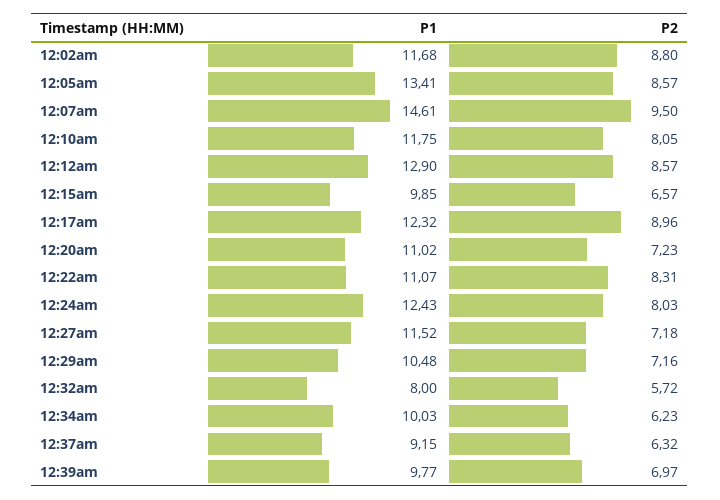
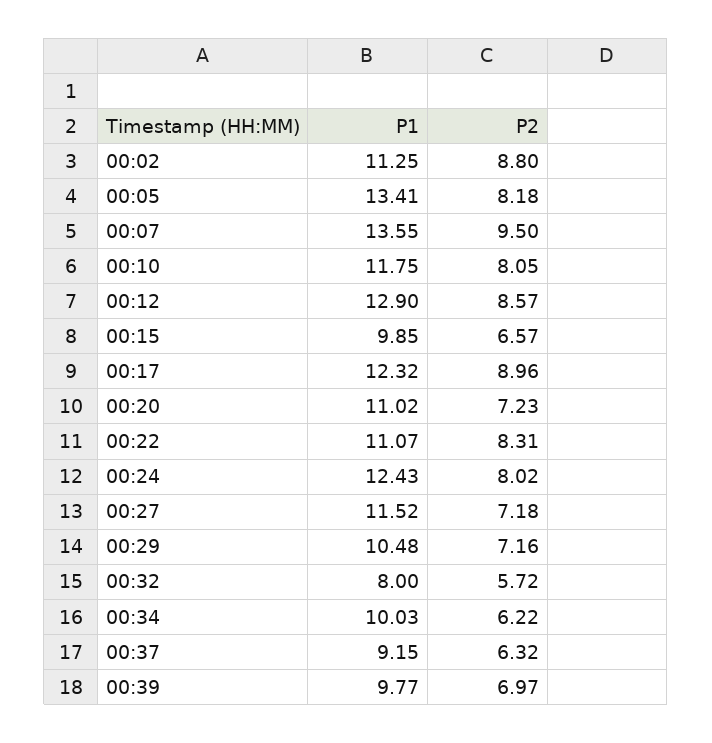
  {
    "P1": {
-     "12:02am": 11.68,
+     "12:02am": 11.25,
      "12:05am": 13.41,
-     "12:07am": 14.61,
+     "12:07am": 13.55,
      "12:10am": 11.75,
      "12:12am": 12.9,
      "12:15am": 9.85,
      "12:17am": 12.32,
      "12:20am": 11.02,
      "12:22am": 11.07,
      "12:24am": 12.43,
      "12:27am": 11.52,
      "12:29am": 10.48,
      "12:32am": 8,
      "12:34am": 10.03,
      "12:37am": 9.15,
      "12:39am": 9.77
    },
    "P2": {
      "12:02am": 8.8,
-     "12:05am": 8.57,
+     "12:05am": 8.18,
      "12:07am": 9.5,
      "12:10am": 8.05,
      "12:12am": 8.57,
      "12:15am": 6.57,
      "12:17am": 8.96,
      "12:20am": 7.23,
      "12:22am": 8.31,
-     "12:24am": 8.03,
+     "12:24am": 8.02,
      "12:27am": 7.18,
      "12:29am": 7.16,
      "12:32am": 5.72,
-     "12:34am": 6.23,
+     "12:34am": 6.22,
      "12:37am": 6.32,
      "12:39am": 6.97
    }
  }

